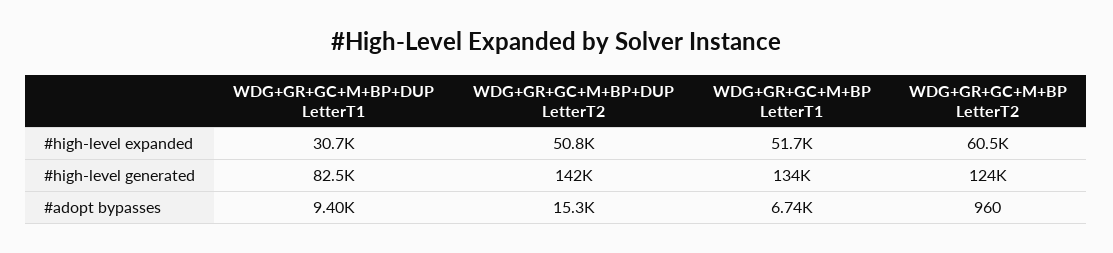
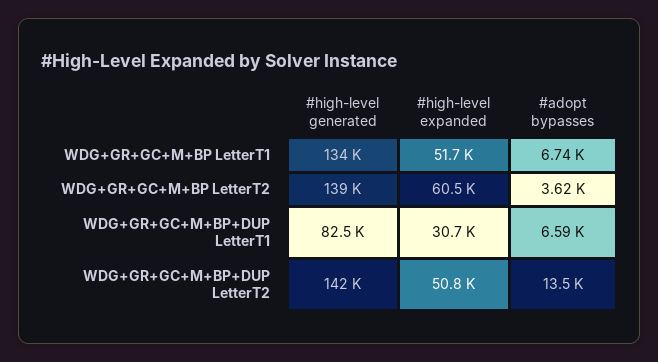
  {
    "WDG+GR+GC+M+BP+DUP LetterT1": {
      "#high-level expanded": 30700,
      "#high-level generated": 82500,
-     "#adopt bypasses": 9400
+     "#adopt bypasses": 6590
    },
    "WDG+GR+GC+M+BP+DUP LetterT2": {
      "#high-level expanded": 50800,
      "#high-level generated": 142000,
-     "#adopt bypasses": 15300
+     "#adopt bypasses": 13500
    },
    "WDG+GR+GC+M+BP LetterT1": {
      "#high-level expanded": 51700,
      "#high-level generated": 134000,
      "#adopt bypasses": 6740
    },
    "WDG+GR+GC+M+BP LetterT2": {
      "#high-level expanded": 60500,
-     "#high-level generated": 124000,
+     "#high-level generated": 139000,
-     "#adopt bypasses": 960
+     "#adopt bypasses": 3620
    }
  }

